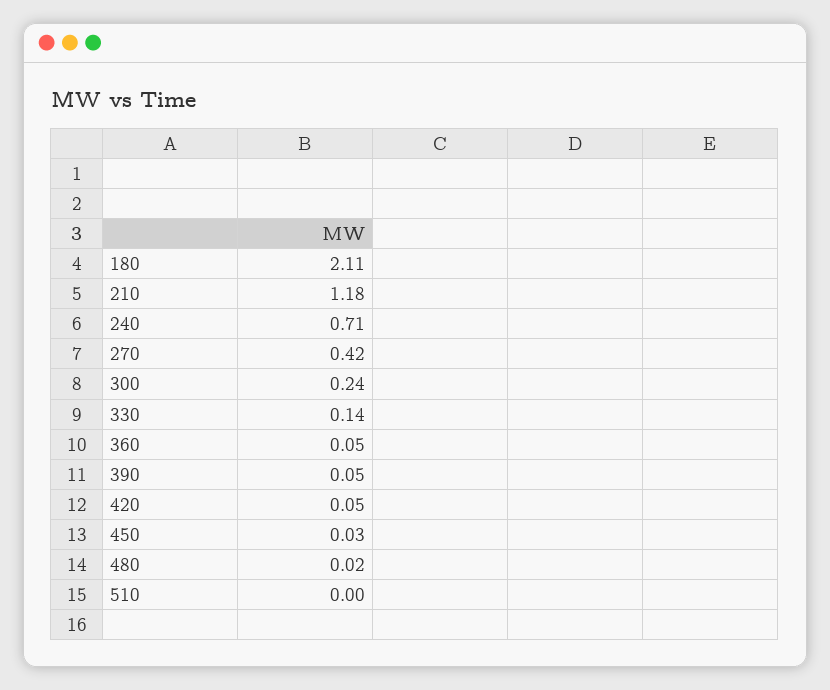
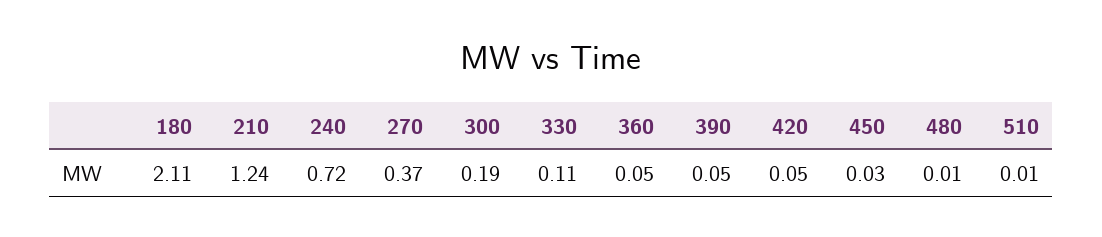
  {
    "180": 2.11,
-   "210": 1.18,
+   "210": 1.24,
-   "240": 0.71,
+   "240": 0.72,
-   "270": 0.42,
+   "270": 0.37,
-   "300": 0.24,
+   "300": 0.19,
-   "330": 0.14,
+   "330": 0.11,
    "360": 0.05,
    "390": 0.05,
    "420": 0.05,
    "450": 0.03,
-   "480": 0.02,
+   "480": 0.01,
-   "510": 0
+   "510": 0.01
  }

